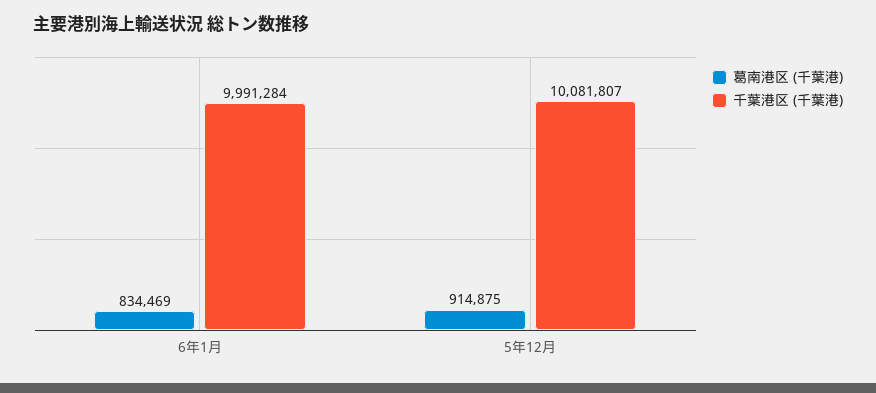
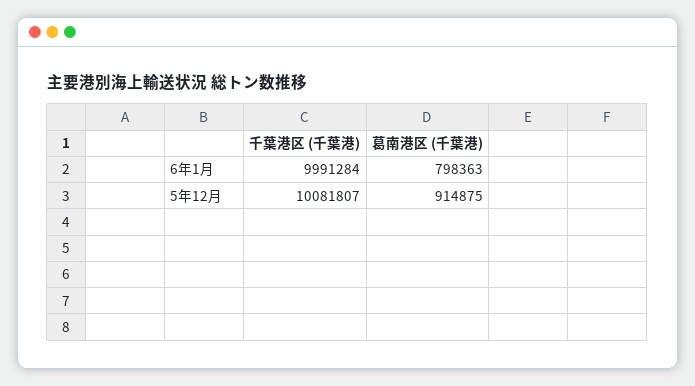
  {
    "葛南港区 (千葉港)": {
-     "6年1月": 834469,
+     "6年1月": 798363,
      "5年12月": 914875
    },
    "千葉港区 (千葉港)": {
      "6年1月": 9991284,
      "5年12月": 10081807
    }
  }

